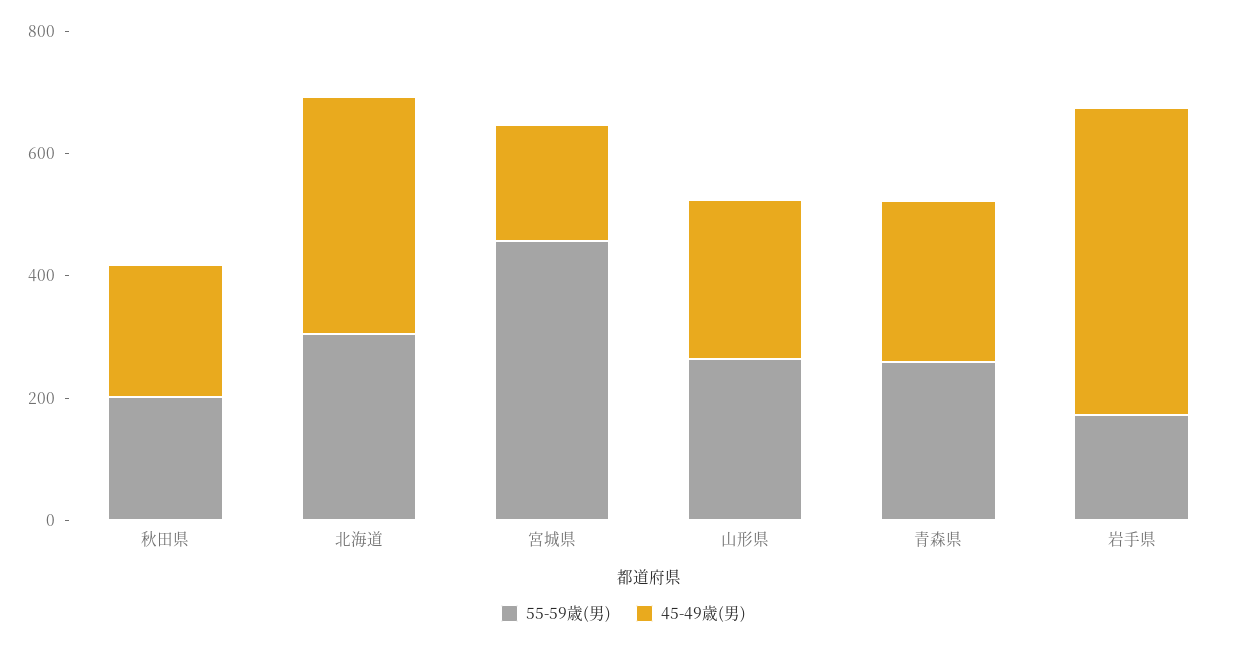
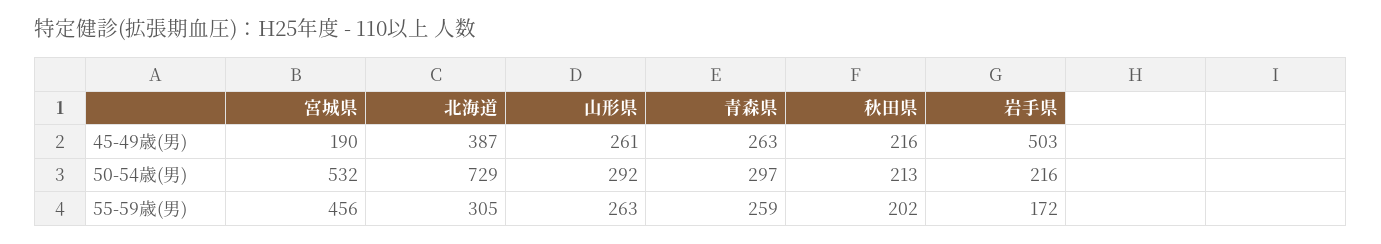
  {
    "55-59歳(男)": {
      "秋田県": 202,
      "北海道": 305,
      "宮城県": 456,
      "山形県": 263,
      "青森県": 259,
      "岩手県": 172
    },
    "45-49歳(男)": {
      "秋田県": 216,
      "北海道": 387,
      "宮城県": 190,
      "山形県": 261,
      "青森県": 263,
      "岩手県": 503
-   }
+   },
+   "50-54歳(男)": {
+     "宮城県": 532,
+     "北海道": 729,
+     "山形県": 292,
+     "青森県": 297,
+     "秋田県": 213,
+     "岩手県": 216
+   }
  }

